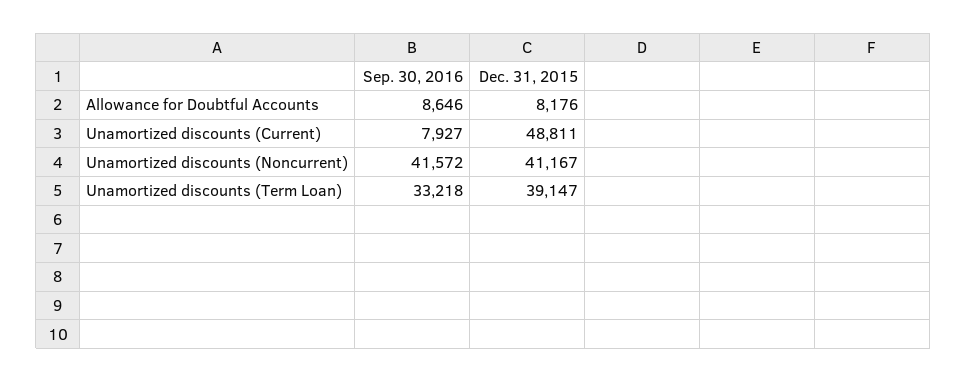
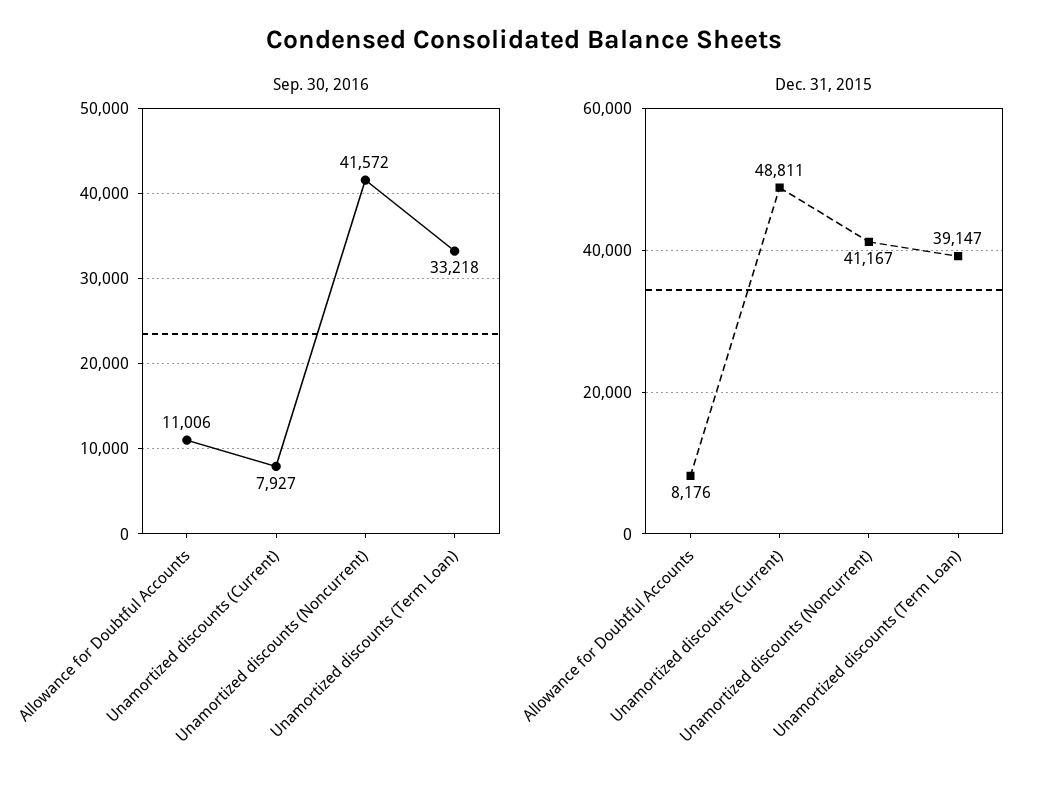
  {
    "Sep. 30, 2016": {
-     "Allowance for Doubtful Accounts": 8646,
+     "Allowance for Doubtful Accounts": 11006,
      "Unamortized discounts (Current)": 7927,
      "Unamortized discounts (Noncurrent)": 41572,
      "Unamortized discounts (Term Loan)": 33218
    },
    "Dec. 31, 2015": {
      "Allowance for Doubtful Accounts": 8176,
      "Unamortized discounts (Current)": 48811,
      "Unamortized discounts (Noncurrent)": 41167,
      "Unamortized discounts (Term Loan)": 39147
    }
  }

